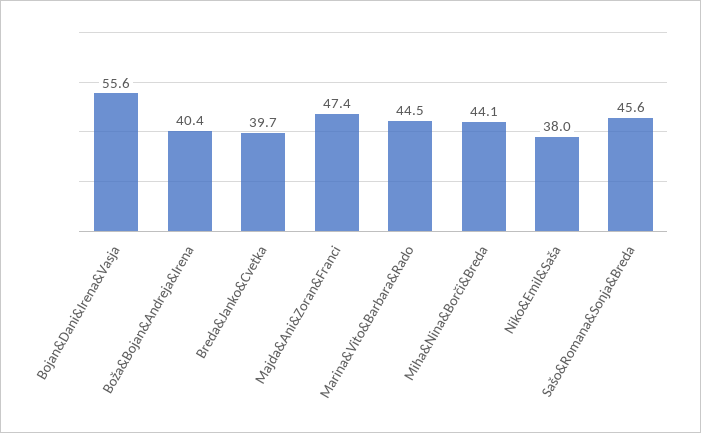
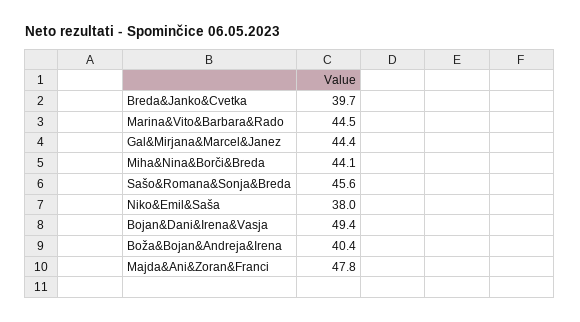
  {
-   "Bojan&Dani&Irena&Vasja": 55.6,
+   "Bojan&Dani&Irena&Vasja": 49.4,
    "Boža&Bojan&Andreja&Irena": 40.4,
    "Breda&Janko&Cvetka": 39.7,
-   "Majda&Ani&Zoran&Franci": 47.4,
+   "Majda&Ani&Zoran&Franci": 47.8,
    "Marina&Vito&Barbara&Rado": 44.5,
    "Miha&Nina&Borči&Breda": 44.1,
    "Niko&Emil&Saša": 38,
-   "Sašo&Romana&Sonja&Breda": 45.6
+   "Sašo&Romana&Sonja&Breda": 45.6,
+   "Gal&Mirjana&Marcel&Janez": 44.4
  }

